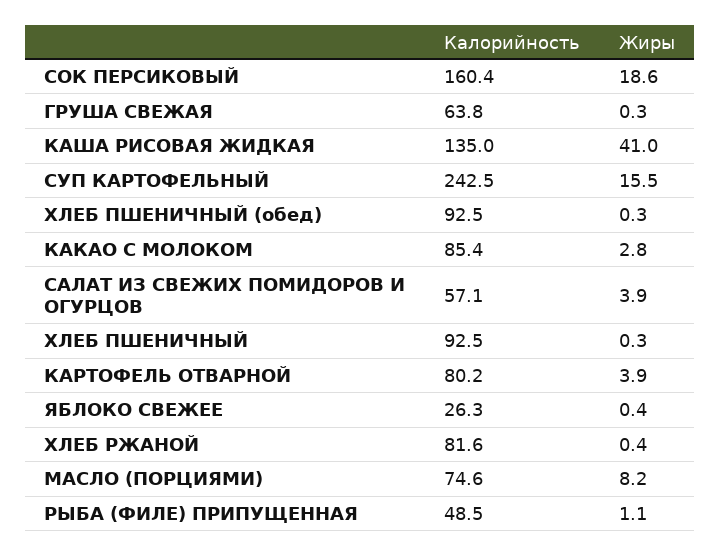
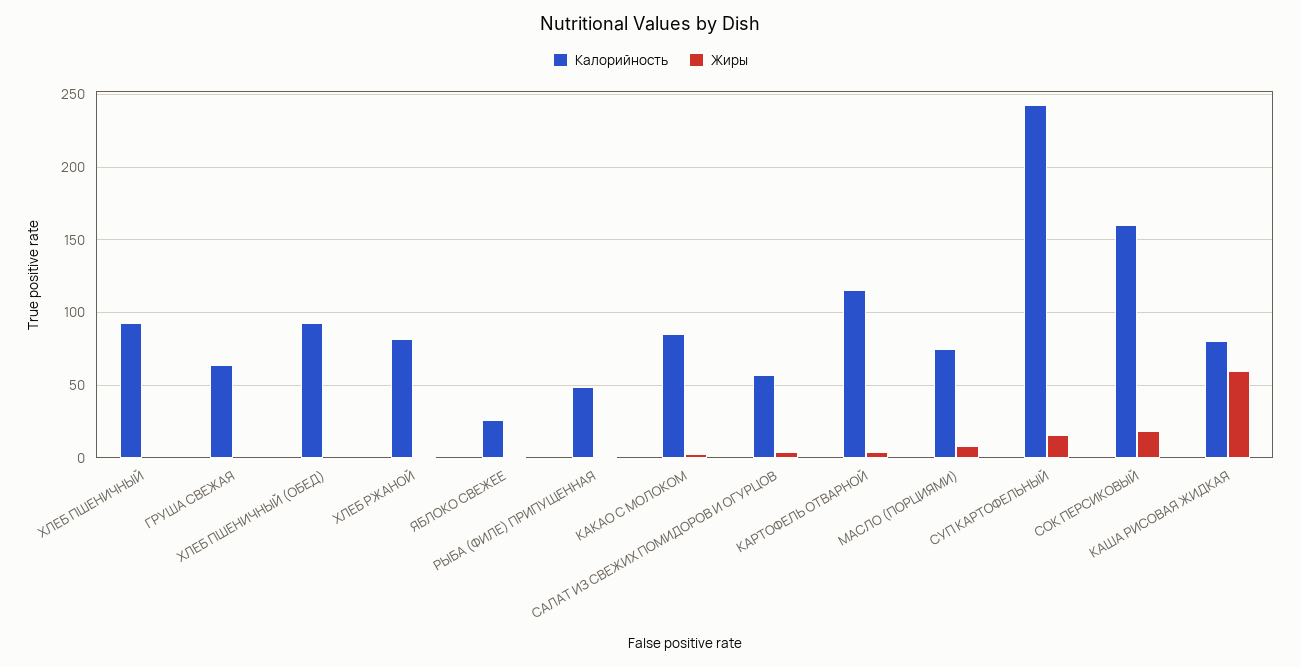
  {
    "Калорийность": {
      "СОК ПЕРСИКОВЫЙ": 160.4,
      "ГРУША СВЕЖАЯ": 63.8,
-     "КАША РИСОВАЯ ЖИДКАЯ": 135,
+     "КАША РИСОВАЯ ЖИДКАЯ": 80,
      "СУП КАРТОФЕЛЬНЫЙ": 242.5,
      "ХЛЕБ ПШЕНИЧНЫЙ (обед)": 92.5,
      "КАКАО С МОЛОКОМ": 85.4,
      "САЛАТ ИЗ СВЕЖИХ ПОМИДОРОВ И ОГУРЦОВ": 57.1,
      "ХЛЕБ ПШЕНИЧНЫЙ": 92.5,
-     "КАРТОФЕЛЬ ОТВАРНОЙ": 80.2,
+     "КАРТОФЕЛЬ ОТВАРНОЙ": 115,
      "ЯБЛОКО СВЕЖЕЕ": 26.3,
      "ХЛЕБ РЖАНОЙ": 81.6,
      "МАСЛО (ПОРЦИЯМИ)": 74.6,
      "РЫБА (ФИЛЕ) ПРИПУЩЕННАЯ": 48.5
    },
    "Жиры": {
      "СОК ПЕРСИКОВЫЙ": 18.6,
      "ГРУША СВЕЖАЯ": 0.3,
-     "КАША РИСОВАЯ ЖИДКАЯ": 41,
+     "КАША РИСОВАЯ ЖИДКАЯ": 60,
      "СУП КАРТОФЕЛЬНЫЙ": 15.5,
      "ХЛЕБ ПШЕНИЧНЫЙ (обед)": 0.3,
      "КАКАО С МОЛОКОМ": 2.8,
      "САЛАТ ИЗ СВЕЖИХ ПОМИДОРОВ И ОГУРЦОВ": 3.9,
      "ХЛЕБ ПШЕНИЧНЫЙ": 0.3,
      "КАРТОФЕЛЬ ОТВАРНОЙ": 3.9,
      "ЯБЛОКО СВЕЖЕЕ": 0.4,
      "ХЛЕБ РЖАНОЙ": 0.4,
      "МАСЛО (ПОРЦИЯМИ)": 8.2,
      "РЫБА (ФИЛЕ) ПРИПУЩЕННАЯ": 1.1
    }
  }

